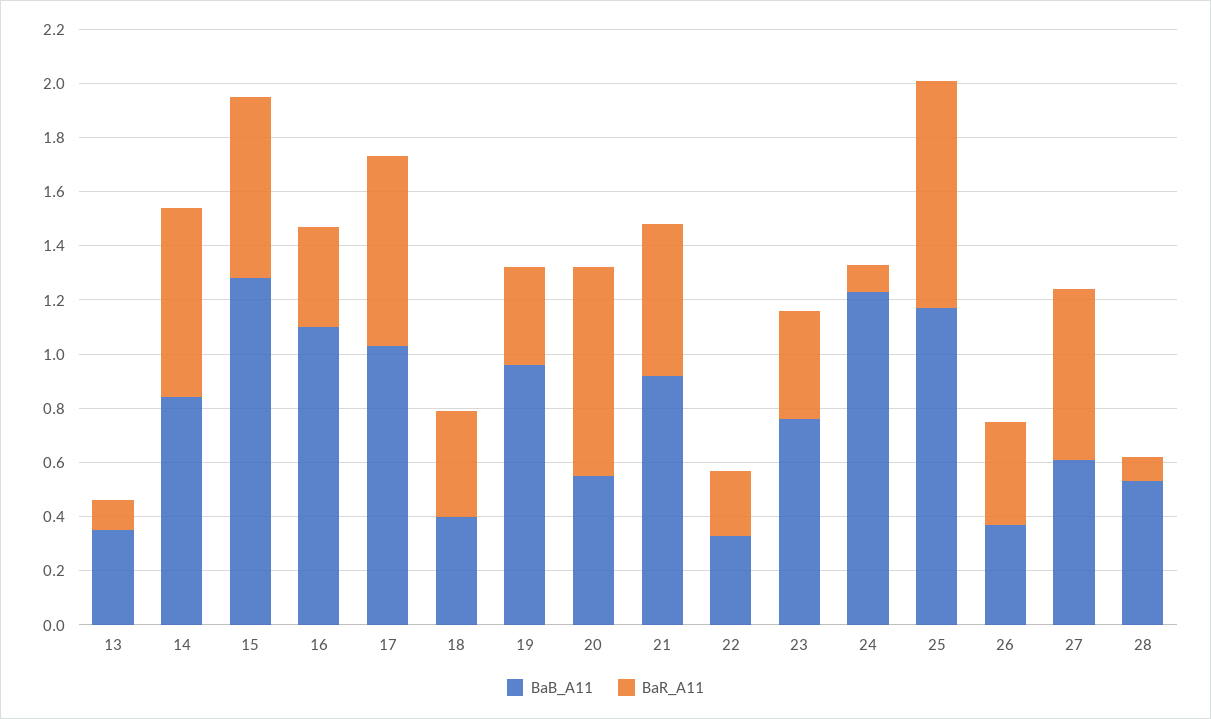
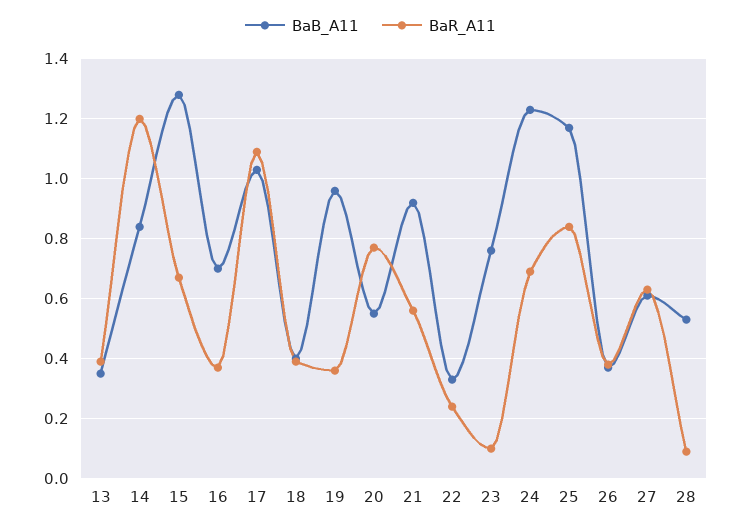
  {
    "BaB_A11": {
      "13": 0.35,
      "14": 0.85,
      "15": 1.3,
-     "16": 1.1,
+     "16": 0.7,
      "17": 1.05,
      "18": 0.4,
      "19": 0.95,
      "20": 0.55,
      "21": 0.9,
      "22": 0.35,
      "23": 0.75,
      "24": 1.25,
      "25": 1.15,
      "26": 0.35,
      "27": 0.6,
      "28": 0.55
    },
    "BaR_A11": {
-     "13": 0.1,
+     "13": 0.4,
-     "14": 0.7,
+     "14": 1.2,
      "15": 0.65,
      "16": 0.35,
-     "17": 0.7,
+     "17": 1.1,
      "18": 0.4,
      "19": 0.35,
      "20": 0.75,
      "21": 0.55,
      "22": 0.25,
-     "23": 0.4,
+     "23": 0.1,
-     "24": 0.1,
+     "24": 0.7,
      "25": 0.85,
      "26": 0.4,
      "27": 0.65,
      "28": 0.1
    }
  }

